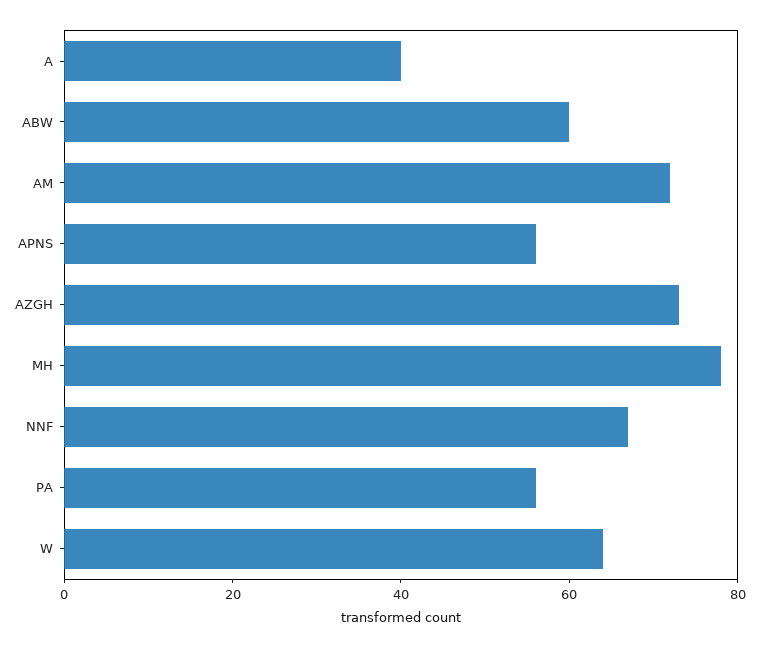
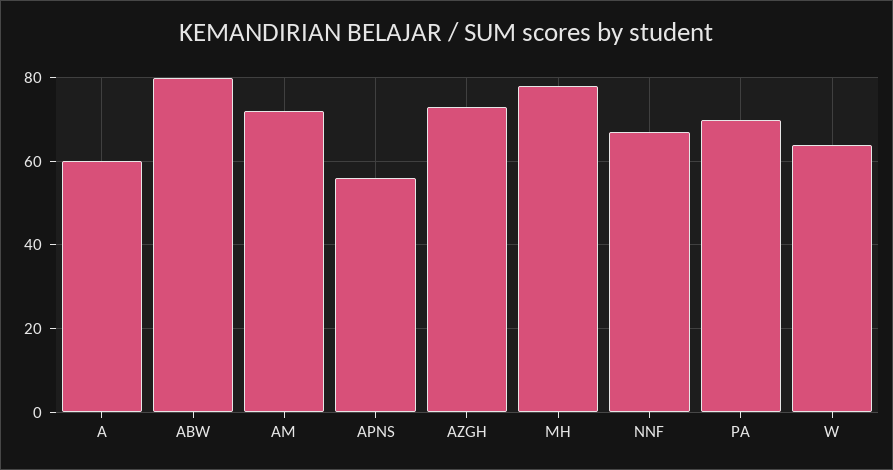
  {
-   "A": 40,
+   "A": 60,
-   "ABW": 60,
+   "ABW": 80,
    "AM": 70,
    "APNS": 55,
    "AZGH": 75,
    "MH": 80,
    "NNF": 65,
-   "PA": 55,
+   "PA": 70,
    "W": 65
  }

